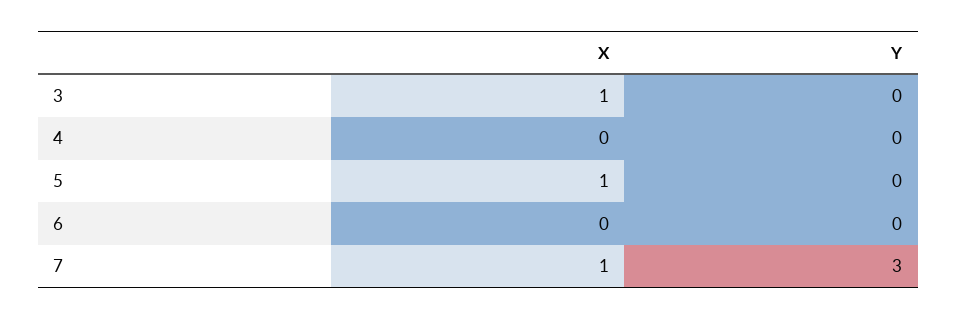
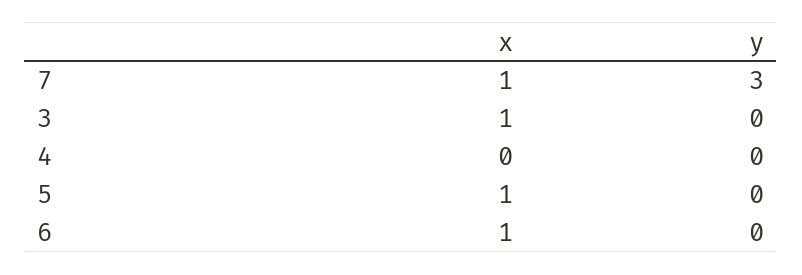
  {
    "X": {
      "3": 1,
      "4": 0,
      "5": 1,
-     "6": 0,
+     "6": 1,
      "7": 1
    },
    "Y": {
      "3": 0,
      "4": 0,
      "5": 0,
      "6": 0,
      "7": 3
    }
  }

